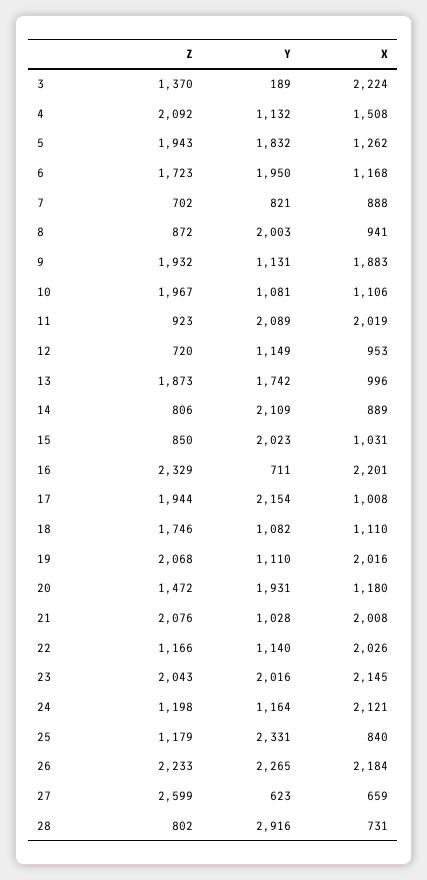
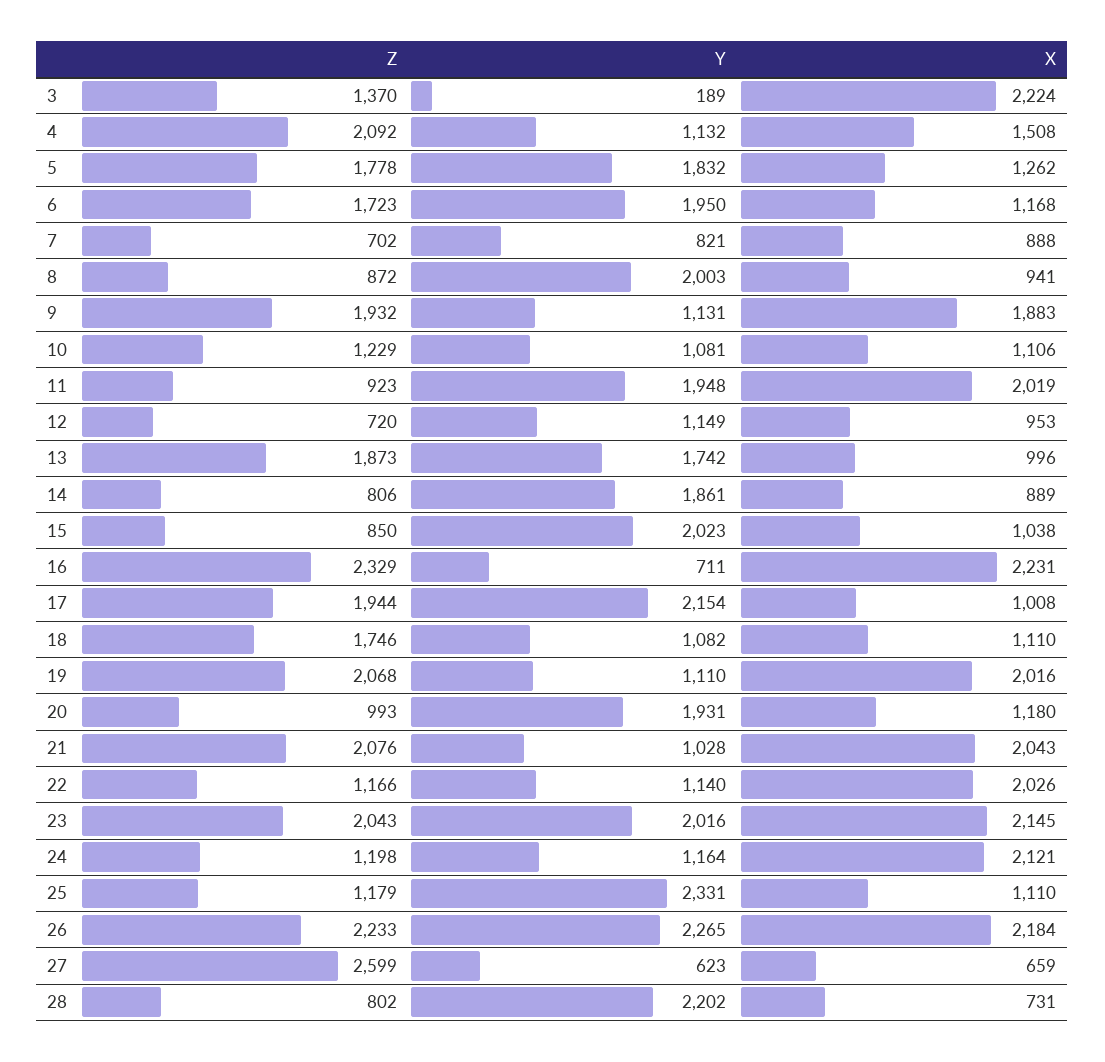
  {
    "Z": {
      "3": 1370,
      "4": 2092,
-     "5": 1943,
+     "5": 1778,
      "6": 1723,
      "7": 702,
      "8": 872,
      "9": 1932,
-     "10": 1967,
+     "10": 1229,
      "11": 923,
      "12": 720,
      "13": 1873,
      "14": 806,
      "15": 850,
      "16": 2329,
      "17": 1944,
      "18": 1746,
      "19": 2068,
-     "20": 1472,
+     "20": 993,
      "21": 2076,
      "22": 1166,
      "23": 2043,
      "24": 1198,
      "25": 1179,
      "26": 2233,
      "27": 2599,
      "28": 802
    },
    "Y": {
      "3": 189,
      "4": 1132,
      "5": 1832,
      "6": 1950,
      "7": 821,
      "8": 2003,
      "9": 1131,
      "10": 1081,
-     "11": 2089,
+     "11": 1948,
      "12": 1149,
      "13": 1742,
-     "14": 2109,
+     "14": 1861,
      "15": 2023,
      "16": 711,
      "17": 2154,
      "18": 1082,
      "19": 1110,
      "20": 1931,
      "21": 1028,
      "22": 1140,
      "23": 2016,
      "24": 1164,
      "25": 2331,
      "26": 2265,
      "27": 623,
-     "28": 2916
+     "28": 2202
    },
    "X": {
      "3": 2224,
      "4": 1508,
      "5": 1262,
      "6": 1168,
      "7": 888,
      "8": 941,
      "9": 1883,
      "10": 1106,
      "11": 2019,
      "12": 953,
      "13": 996,
      "14": 889,
-     "15": 1031,
+     "15": 1038,
-     "16": 2201,
+     "16": 2231,
      "17": 1008,
      "18": 1110,
      "19": 2016,
      "20": 1180,
-     "21": 2008,
+     "21": 2043,
      "22": 2026,
      "23": 2145,
      "24": 2121,
-     "25": 840,
+     "25": 1110,
      "26": 2184,
      "27": 659,
      "28": 731
    }
  }

